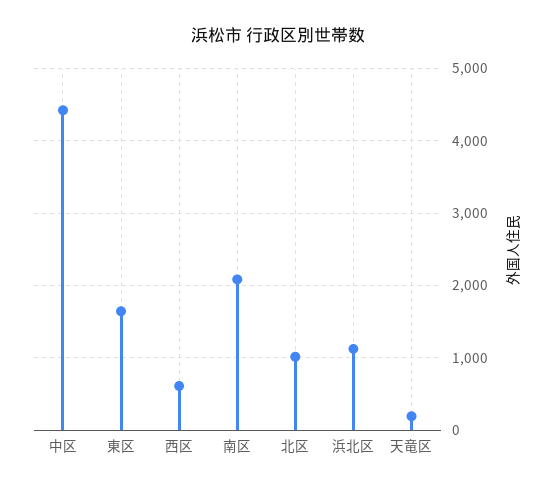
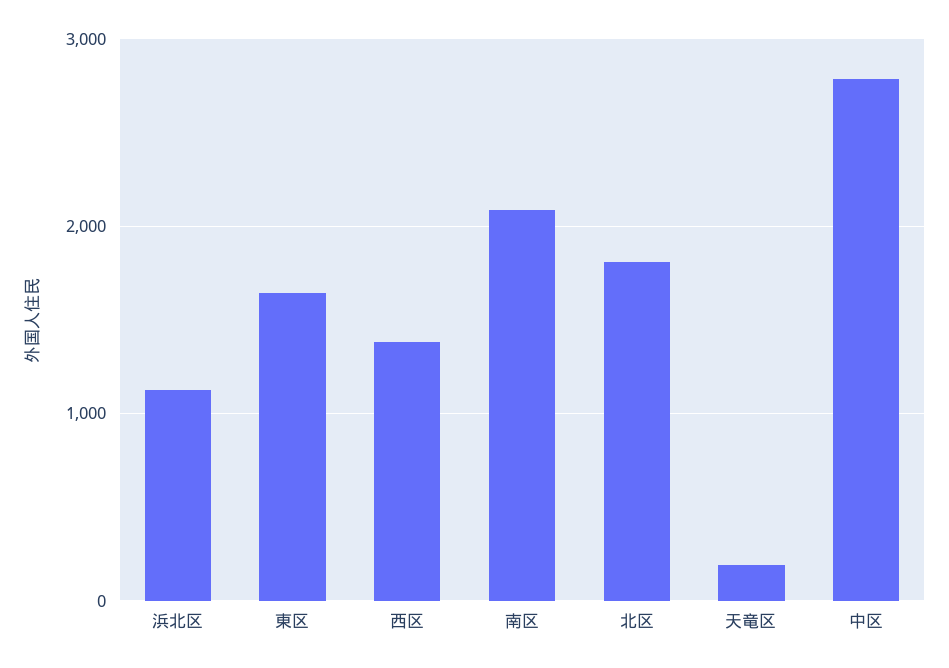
  {
-   "中区": 4400,
+   "中区": 2800,
    "東区": 1600,
-   "西区": 600,
+   "西区": 1400,
    "南区": 2100,
-   "北区": 1000,
+   "北区": 1800,
    "浜北区": 1100,
    "天竜区": 200
  }

